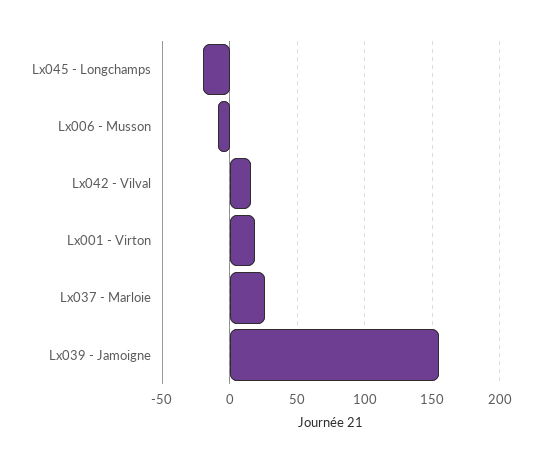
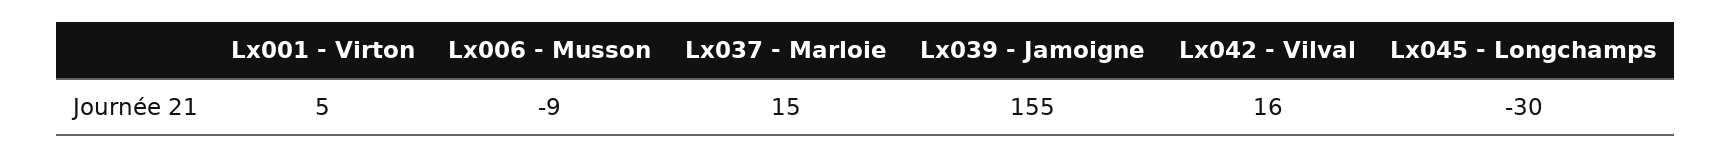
  {
-   "Lx045 - Longchamps": -20,
+   "Lx045 - Longchamps": -30,
    "Lx006 - Musson": -9,
    "Lx042 - Vilval": 16,
-   "Lx001 - Virton": 20,
+   "Lx001 - Virton": 5,
-   "Lx037 - Marloie": 25,
+   "Lx037 - Marloie": 15,
    "Lx039 - Jamoigne": 155
  }

